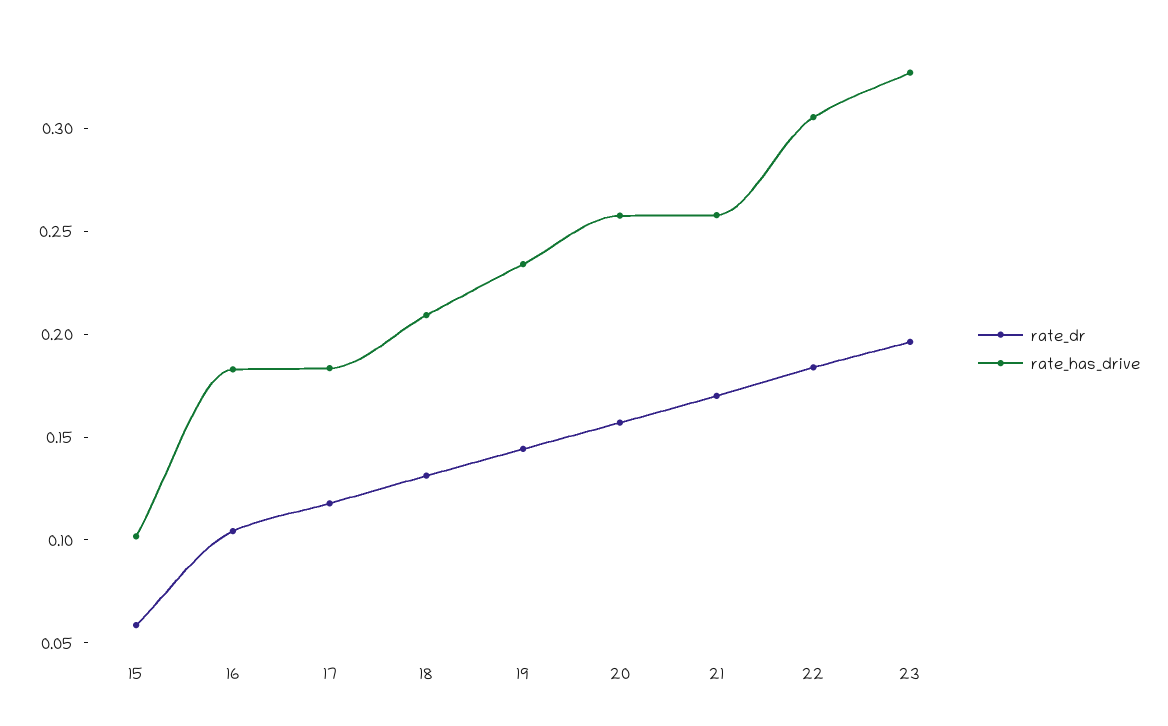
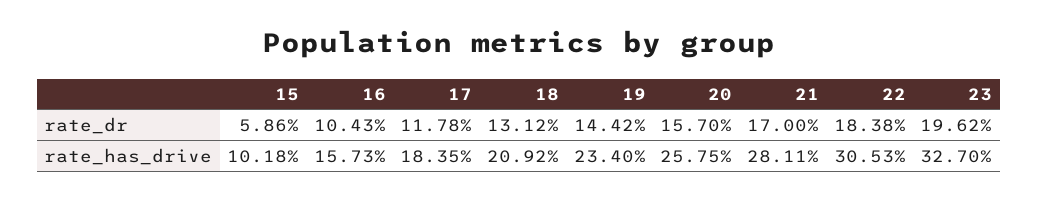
  {
    "rate_dr": {
      "15": 0.0586,
      "16": 0.1043,
      "17": 0.1178,
      "18": 0.1312,
      "19": 0.1442,
      "20": 0.157,
      "21": 0.17,
      "22": 0.1838,
      "23": 0.1962
    },
    "rate_has_drive": {
      "15": 0.1018,
-     "16": 0.18,
+     "16": 0.1573,
      "17": 0.1835,
      "18": 0.2092,
      "19": 0.234,
      "20": 0.2575,
-     "21": 0.26,
+     "21": 0.2811,
      "22": 0.3053,
      "23": 0.327
    }
  }

